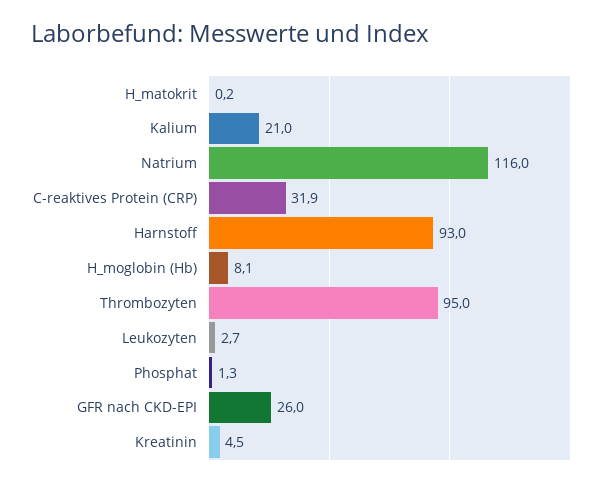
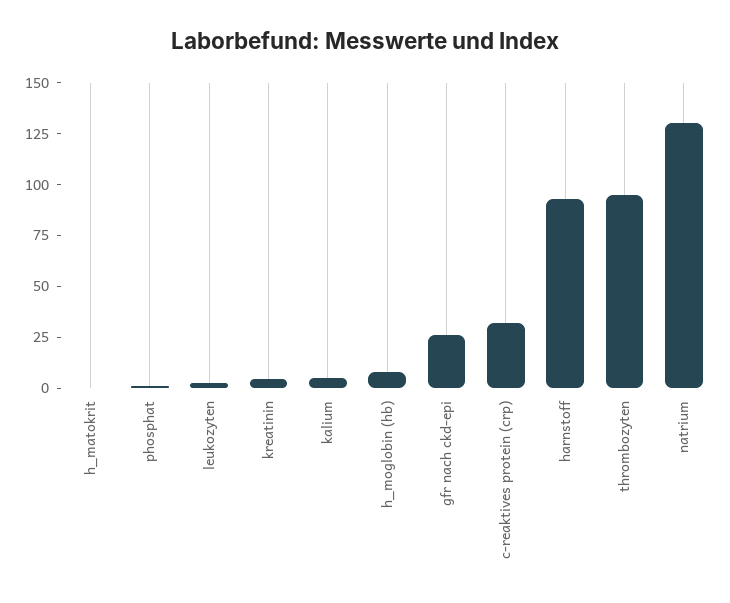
  {
    "H_matokrit": 0.2,
-   "Kalium": 21,
+   "Kalium": 5,
-   "Natrium": 116,
+   "Natrium": 130,
    "C-reaktives Protein (CRP)": 31.9,
    "Harnstoff": 93,
    "H_moglobin (Hb)": 8.1,
    "Thrombozyten": 95,
    "Leukozyten": 2.7,
    "Phosphat": 1.3,
    "GFR nach CKD-EPI": 26,
    "Kreatinin": 4.5
  }

